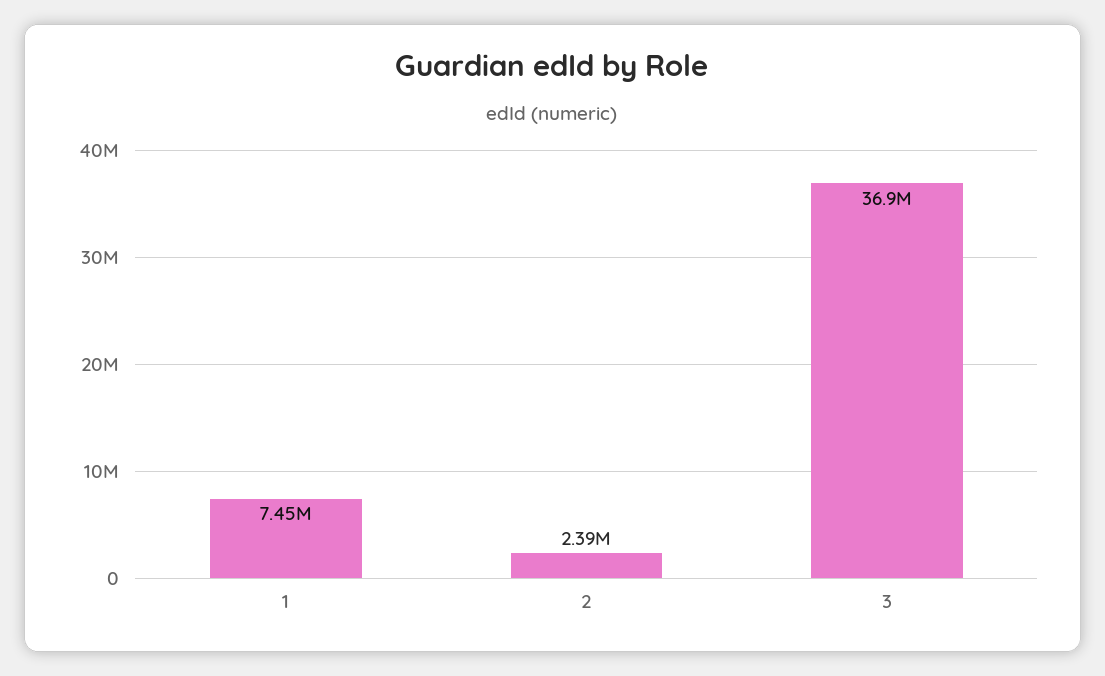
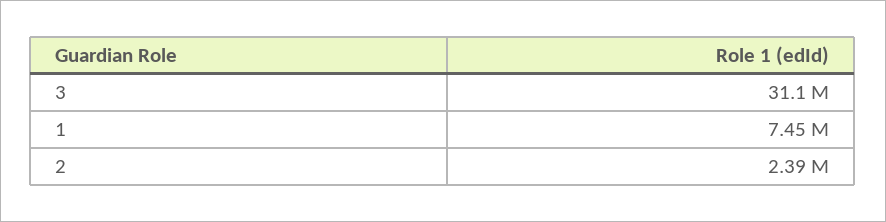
  {
    "1": 7450000,
    "2": 2390000,
-   "3": 36900000
+   "3": 31100000
  }

